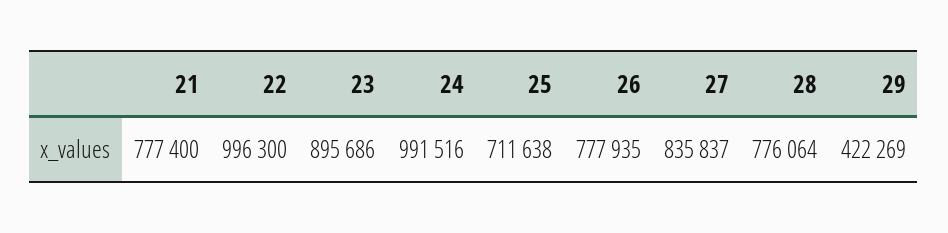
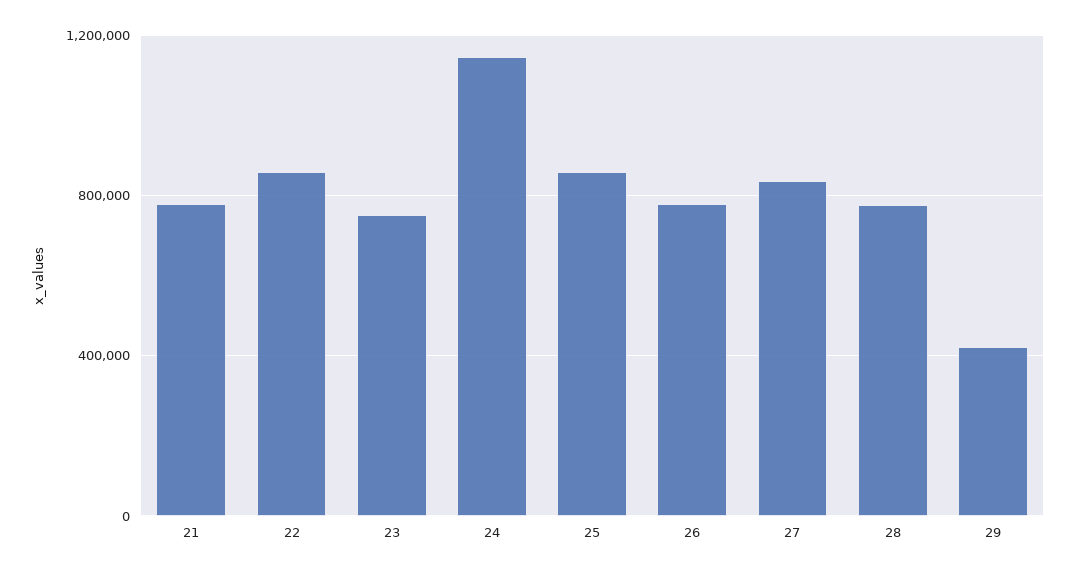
  {
    "21": 777400,
-   "22": 996300,
+   "22": 850000,
-   "23": 895686,
+   "23": 750000,
-   "24": 991516,
+   "24": 1150000,
-   "25": 711638,
+   "25": 850000,
    "26": 777935,
    "27": 835837,
    "28": 776064,
    "29": 422269
  }

